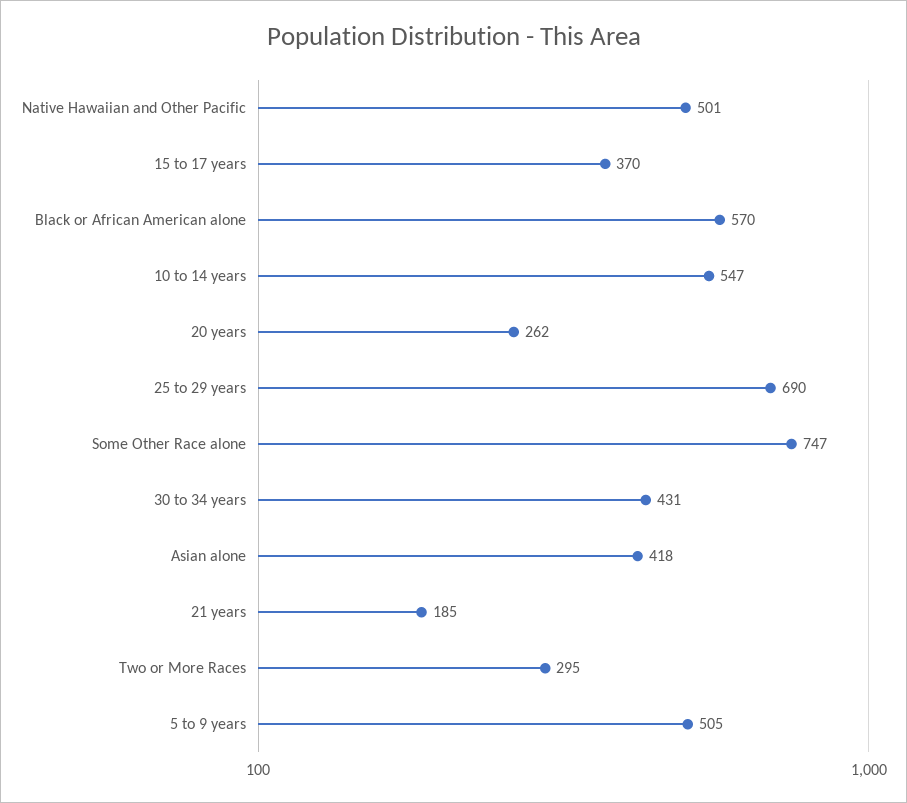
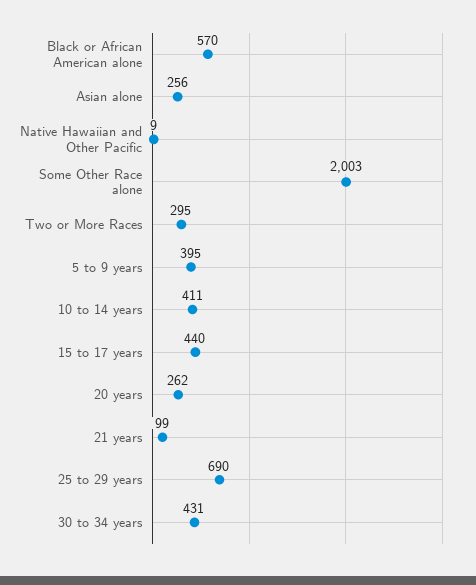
  {
-   "Native Hawaiian and Other Pacific": 501,
+   "Native Hawaiian and Other Pacific": 9,
-   "15 to 17 years": 370,
+   "15 to 17 years": 440,
    "Black or African American alone": 570,
-   "10 to 14 years": 547,
+   "10 to 14 years": 411,
    "20 years": 262,
    "25 to 29 years": 690,
-   "Some Other Race alone": 747,
+   "Some Other Race alone": 2003,
    "30 to 34 years": 431,
-   "Asian alone": 418,
+   "Asian alone": 256,
-   "21 years": 185,
+   "21 years": 99,
    "Two or More Races": 295,
-   "5 to 9 years": 505
+   "5 to 9 years": 395
  }

